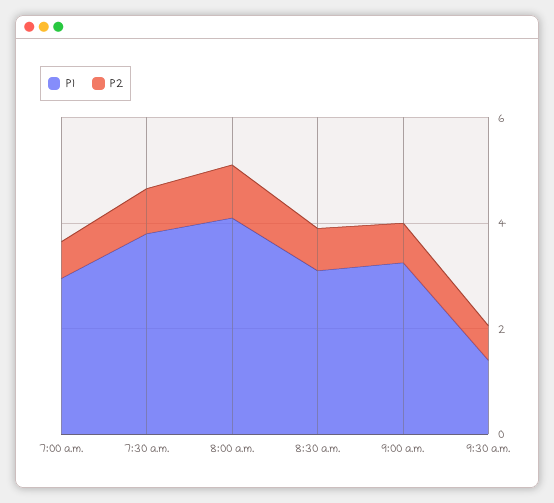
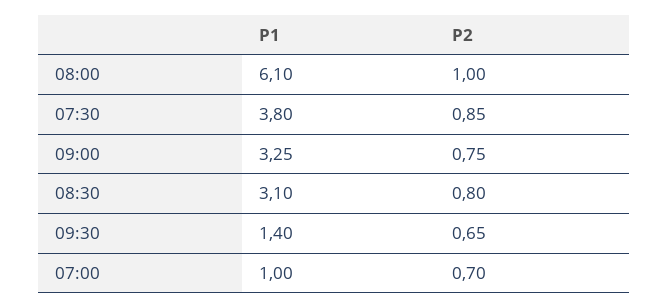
  {
    "P1": {
-     "7:00 a.m.": 3,
+     "7:00 a.m.": 1,
      "7:30 a.m.": 3.8,
-     "8:00 a.m.": 4,
+     "8:00 a.m.": 6.1,
      "8:30 a.m.": 3.1,
      "9:00 a.m.": 3.25,
      "9:30 a.m.": 1.4
    },
    "P2": {
      "7:00 a.m.": 0.7,
      "7:30 a.m.": 0.85,
      "8:00 a.m.": 1,
      "8:30 a.m.": 0.8,
      "9:00 a.m.": 0.75,
      "9:30 a.m.": 0.65
    }
  }

